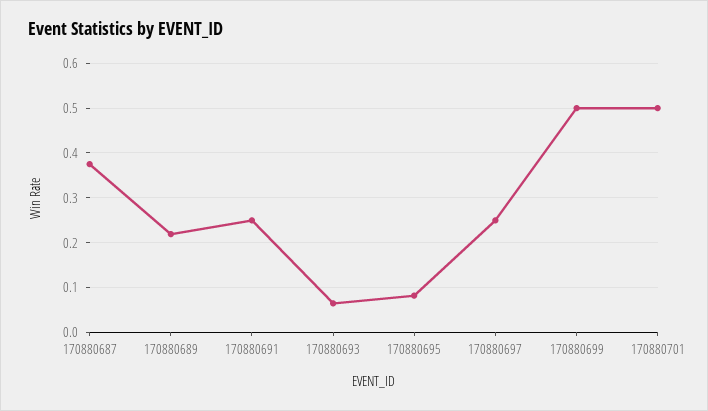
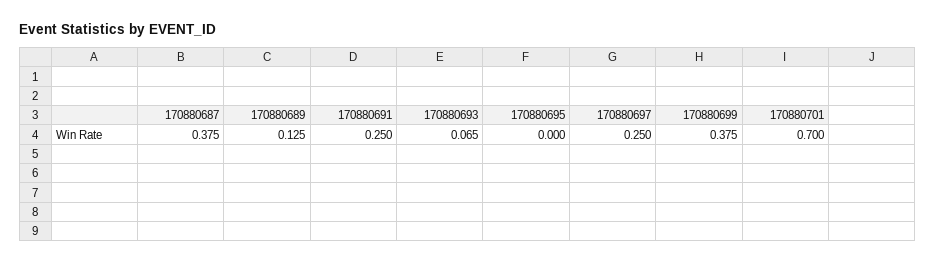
  {
    "170880687": 0.375,
-   "170880689": 0.22,
+   "170880689": 0.125,
    "170880691": 0.25,
    "170880693": 0.065,
-   "170880695": 0.08,
+   "170880695": 0,
    "170880697": 0.25,
-   "170880699": 0.5,
+   "170880699": 0.375,
-   "170880701": 0.5
+   "170880701": 0.7
  }

